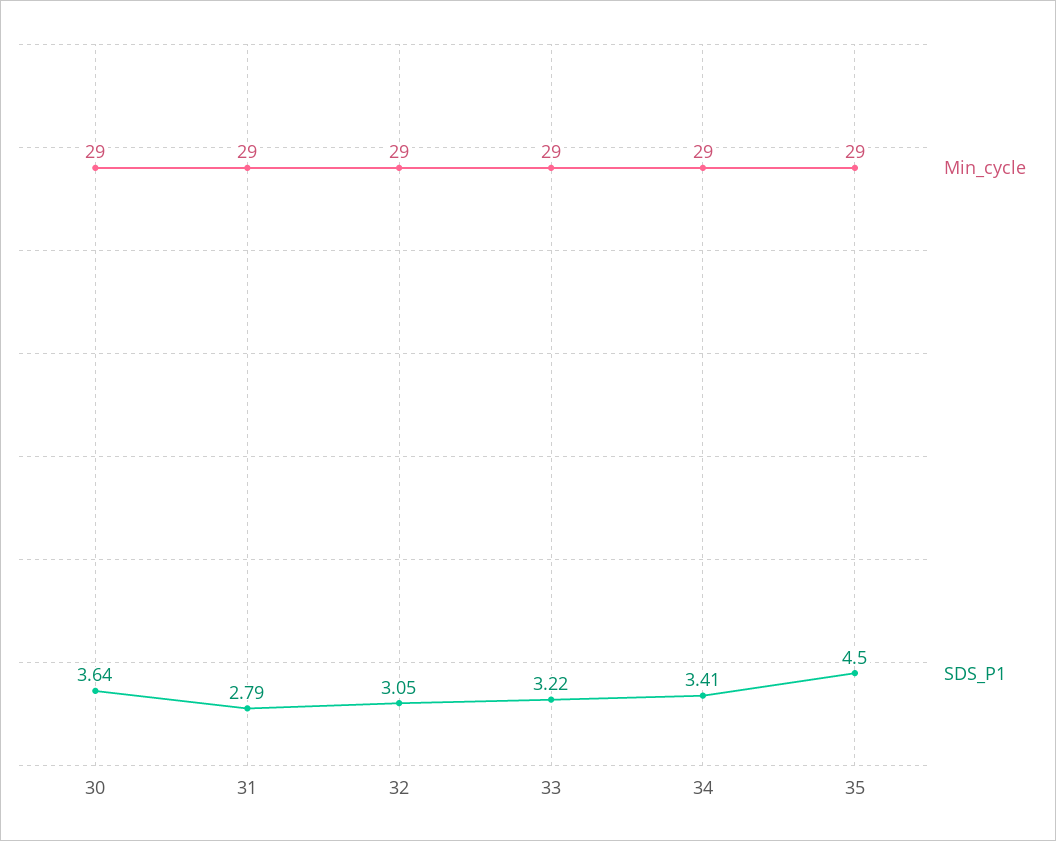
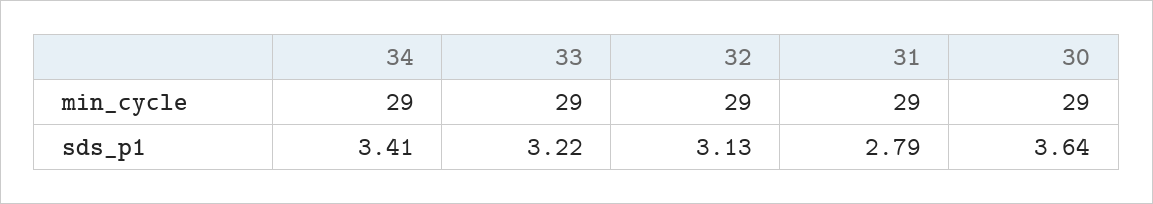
  {
    "Min_cycle": {
      "30": 29,
      "31": 29,
      "32": 29,
      "33": 29,
-     "34": 29,
+     "34": 29
-     "35": 29
    },
    "SDS_P1": {
      "30": 3.64,
      "31": 2.79,
-     "32": 3.05,
+     "32": 3.13,
      "33": 3.22,
-     "34": 3.41,
+     "34": 3.41
-     "35": 4.5
    }
  }

